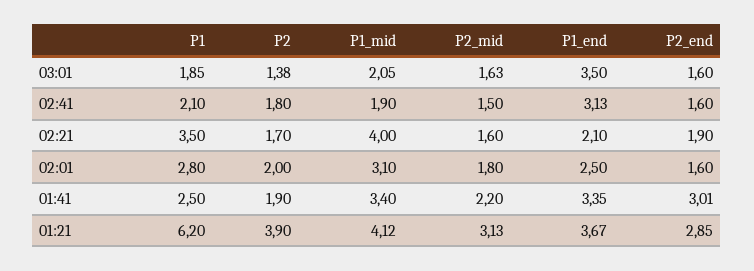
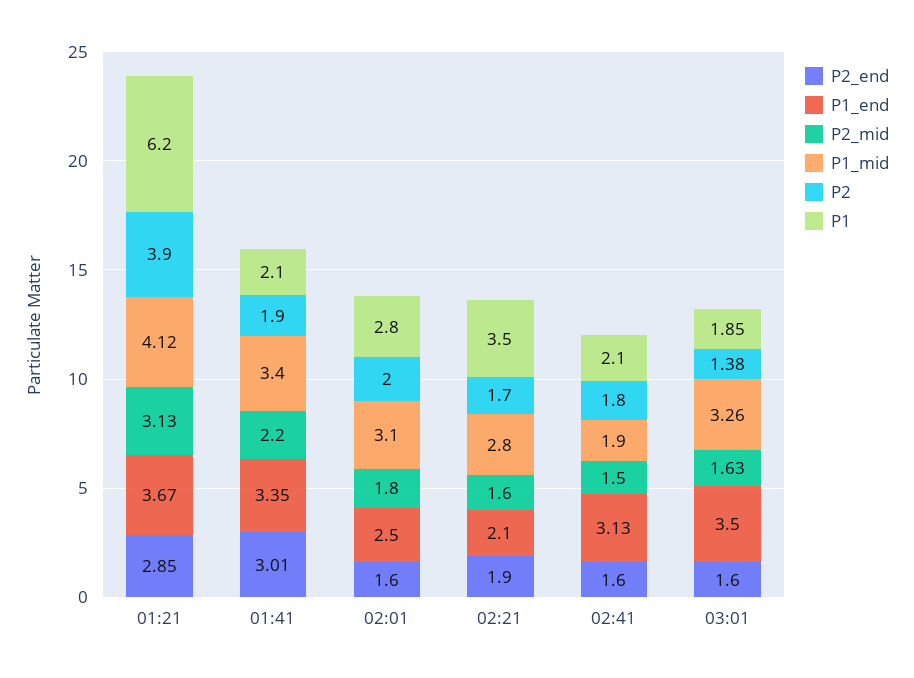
  {
    "P1": {
      "03:01": 1.85,
      "02:41": 2.1,
      "02:21": 3.5,
      "02:01": 2.8,
-     "01:41": 2.5,
+     "01:41": 2.1,
      "01:21": 6.2
    },
    "P2": {
      "03:01": 1.38,
      "02:41": 1.8,
      "02:21": 1.7,
      "02:01": 2,
      "01:41": 1.9,
      "01:21": 3.9
    },
    "P1_mid": {
-     "03:01": 2.05,
+     "03:01": 3.26,
      "02:41": 1.9,
-     "02:21": 4,
+     "02:21": 2.8,
      "02:01": 3.1,
      "01:41": 3.4,
      "01:21": 4.12
    },
    "P2_mid": {
      "03:01": 1.63,
      "02:41": 1.5,
      "02:21": 1.6,
      "02:01": 1.8,
      "01:41": 2.2,
      "01:21": 3.13
    },
    "P1_end": {
      "03:01": 3.5,
      "02:41": 3.13,
      "02:21": 2.1,
      "02:01": 2.5,
      "01:41": 3.35,
      "01:21": 3.67
    },
    "P2_end": {
      "03:01": 1.6,
      "02:41": 1.6,
      "02:21": 1.9,
      "02:01": 1.6,
      "01:41": 3.01,
      "01:21": 2.85
    }
  }

